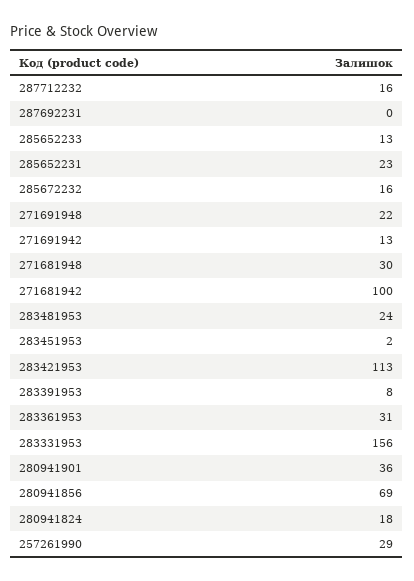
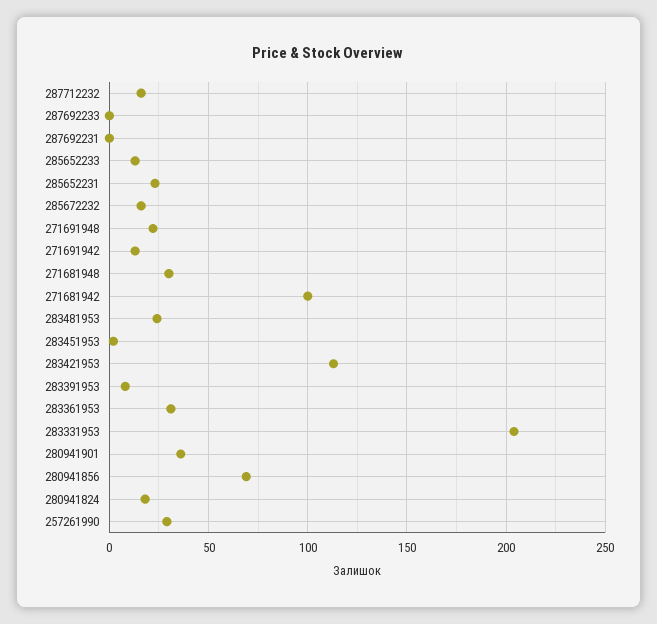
  {
    "287712232": 16,
    "287692231": 0,
    "285652233": 13,
    "285652231": 23,
    "285672232": 16,
    "271691948": 22,
    "271691942": 13,
    "271681948": 30,
    "271681942": 100,
    "283481953": 24,
    "283451953": 2,
    "283421953": 113,
    "283391953": 8,
    "283361953": 31,
-   "283331953": 156,
+   "283331953": 205,
    "280941901": 36,
    "280941856": 69,
    "280941824": 18,
-   "257261990": 29
+   "257261990": 29,
+   "287692233": 0
  }

